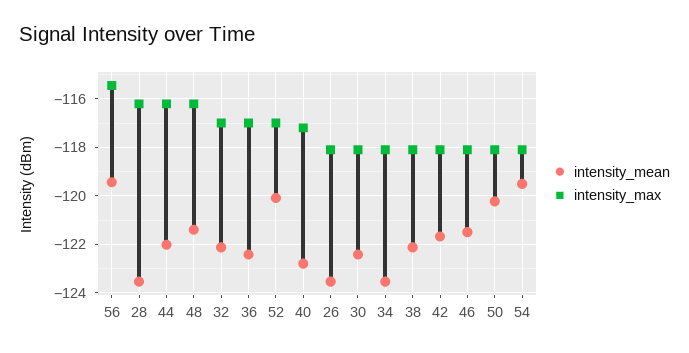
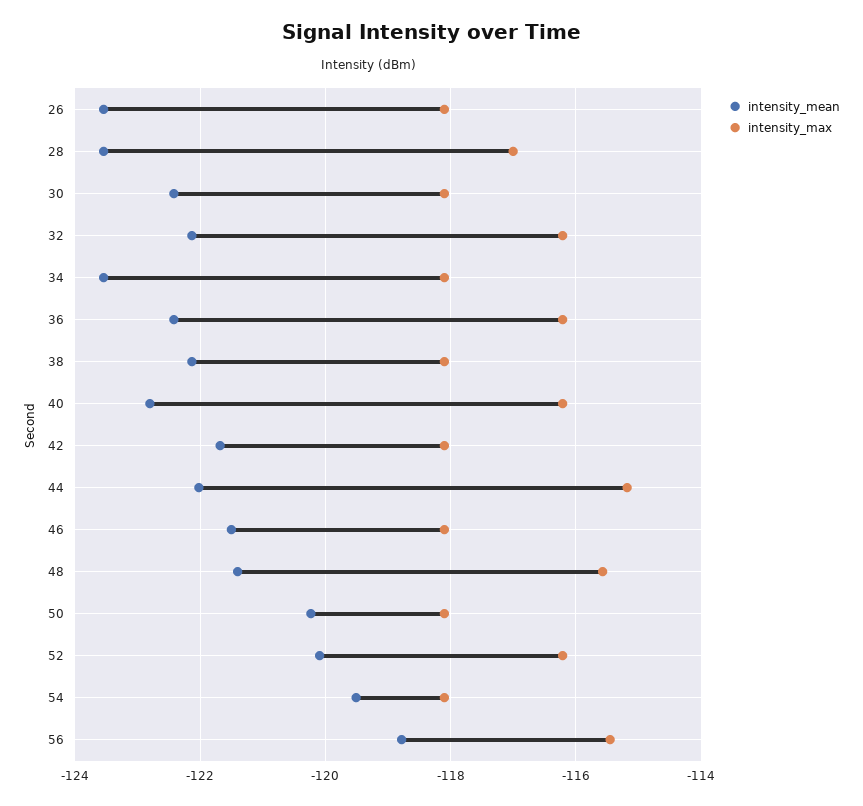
  {
    "intensity_mean": {
-     "56": -119.5,
+     "56": -118.8,
      "28": -123.6,
      "44": -122,
      "48": -121.4,
      "32": -122.2,
      "36": -122.4,
      "52": -120,
      "40": -122.8,
      "26": -123.6,
      "30": -122.4,
      "34": -123.6,
      "38": -122.2,
      "42": -121.6,
      "46": -121.6,
      "50": -120.2,
      "54": -119.6
    },
    "intensity_max": {
      "56": -115.4,
-     "28": -116.25,
+     "28": -117,
-     "44": -116.25,
+     "44": -115.2,
-     "48": -116.25,
+     "48": -115.6,
-     "32": -117,
+     "32": -116.2,
-     "36": -117,
+     "36": -116.2,
-     "52": -117,
+     "52": -116.2,
-     "40": -117.25,
+     "40": -116.2,
      "26": -118.2,
      "30": -118.2,
      "34": -118.2,
      "38": -118.2,
      "42": -118.2,
      "46": -118.2,
      "50": -118.2,
      "54": -118.2
    }
  }

